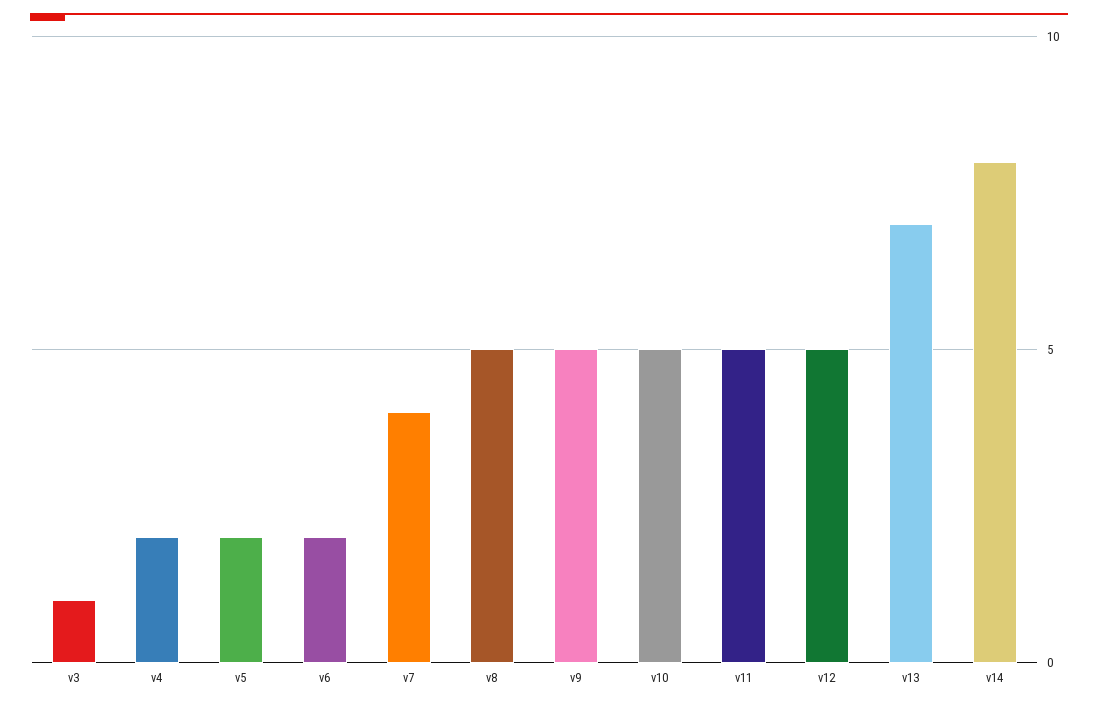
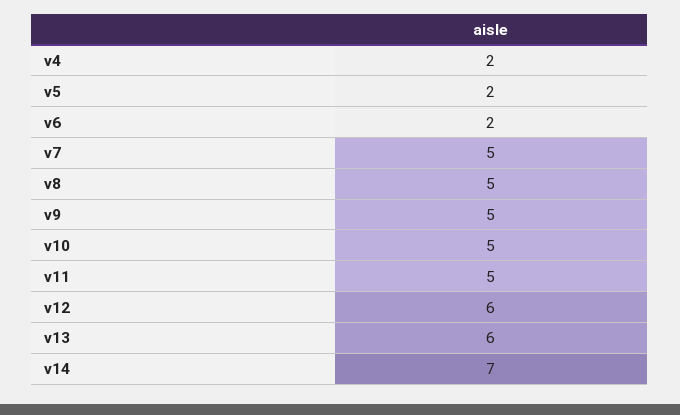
  {
-   "v3": 1,
    "v4": 2,
    "v5": 2,
    "v6": 2,
-   "v7": 4,
+   "v7": 5,
    "v8": 5,
    "v9": 5,
    "v10": 5,
    "v11": 5,
-   "v12": 5,
+   "v12": 6,
-   "v13": 7,
+   "v13": 6,
-   "v14": 8
+   "v14": 7
  }

